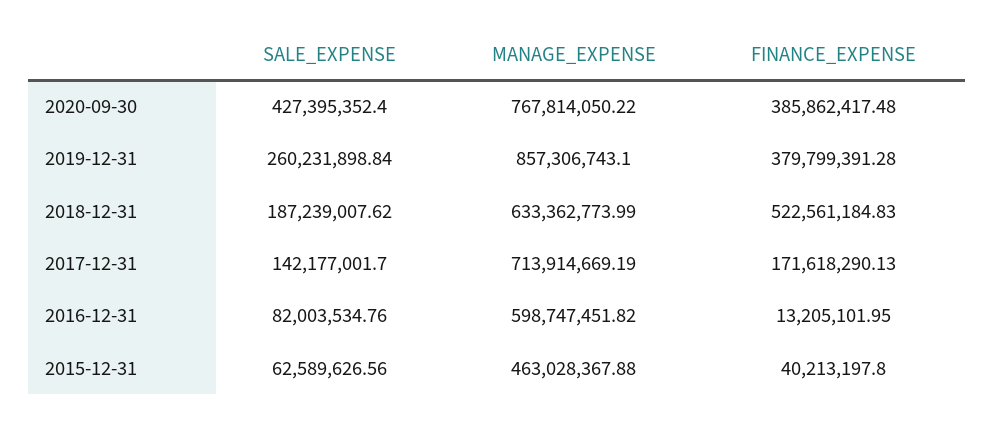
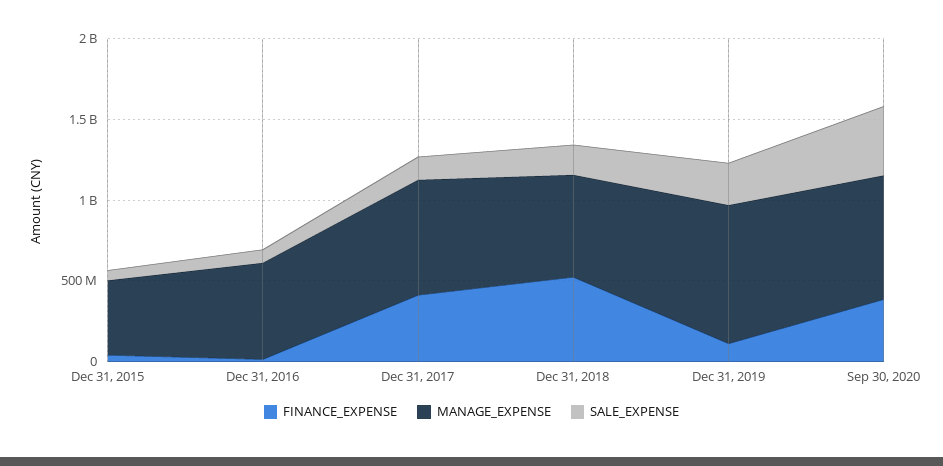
  {
    "SALE_EXPENSE": {
      "2020-09-30": 427395352.4,
      "2019-12-31": 260231898.84,
      "2018-12-31": 187239007.62,
      "2017-12-31": 142177001.7,
      "2016-12-31": 82003534.76,
      "2015-12-31": 62589626.56
    },
    "MANAGE_EXPENSE": {
      "2020-09-30": 767814050.22,
      "2019-12-31": 857306743.1,
      "2018-12-31": 633362773.99,
      "2017-12-31": 713914669.19,
      "2016-12-31": 598747451.82,
      "2015-12-31": 463028367.88
    },
    "FINANCE_EXPENSE": {
      "2020-09-30": 385862417.48,
-     "2019-12-31": 379799391.28,
+     "2019-12-31": 100000000,
      "2018-12-31": 522561184.83,
-     "2017-12-31": 171618290.13,
+     "2017-12-31": 400000000,
      "2016-12-31": 13205101.95,
      "2015-12-31": 40213197.8
    }
  }

